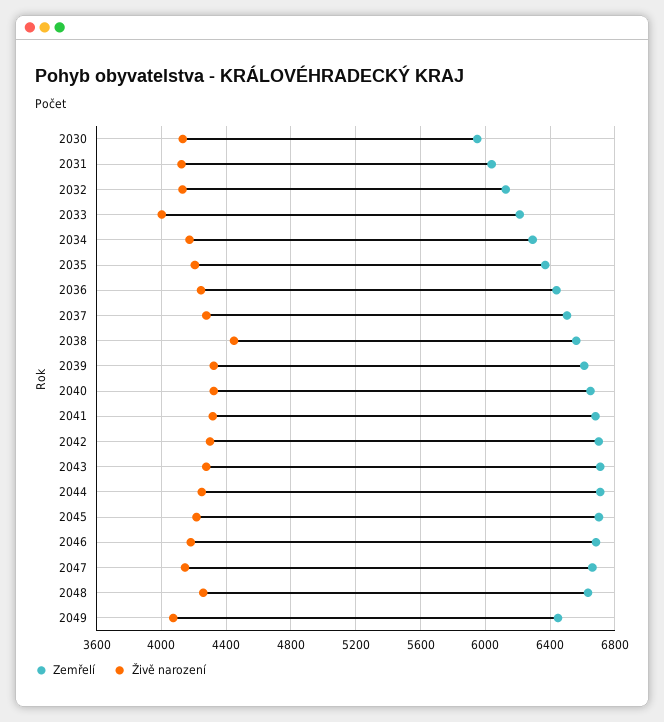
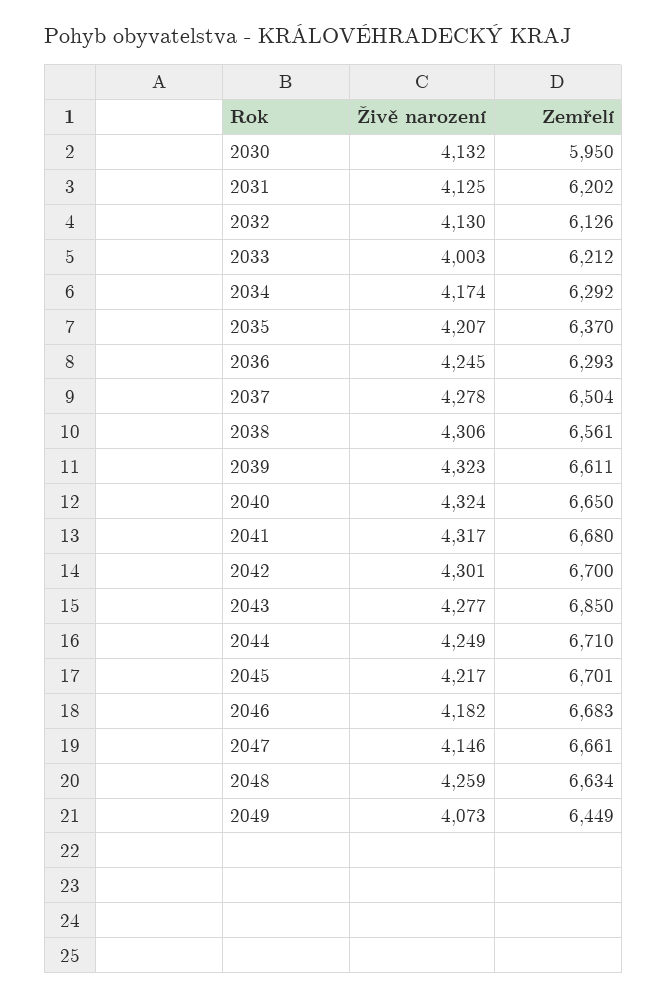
  {
    "Zemřelí": {
      "2030": 5950,
-     "2031": 6050,
+     "2031": 6202,
      "2032": 6126,
      "2033": 6212,
      "2034": 6292,
      "2035": 6370,
-     "2036": 6450,
+     "2036": 6293,
      "2037": 6504,
      "2038": 6561,
      "2039": 6611,
      "2040": 6650,
      "2041": 6680,
      "2042": 6700,
-     "2043": 6700,
+     "2043": 6850,
      "2044": 6710,
      "2045": 6701,
      "2046": 6683,
      "2047": 6661,
      "2048": 6634,
      "2049": 6449
    },
    "Živě narození": {
      "2030": 4132,
      "2031": 4125,
      "2032": 4130,
      "2033": 4003,
      "2034": 4174,
      "2035": 4207,
      "2036": 4245,
      "2037": 4278,
-     "2038": 4450,
+     "2038": 4306,
      "2039": 4323,
      "2040": 4324,
      "2041": 4317,
      "2042": 4301,
      "2043": 4277,
      "2044": 4249,
      "2045": 4217,
      "2046": 4182,
      "2047": 4146,
      "2048": 4259,
      "2049": 4073
    }
  }

